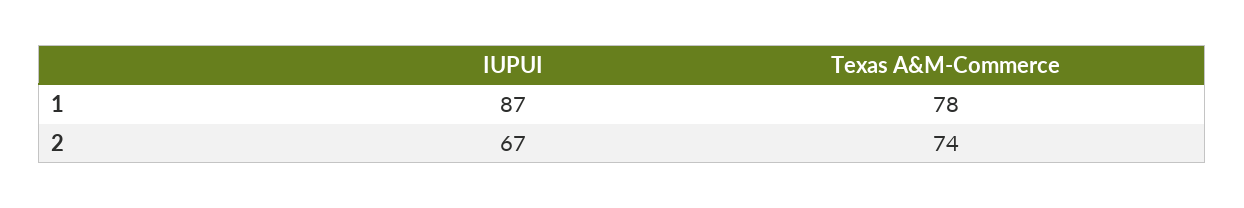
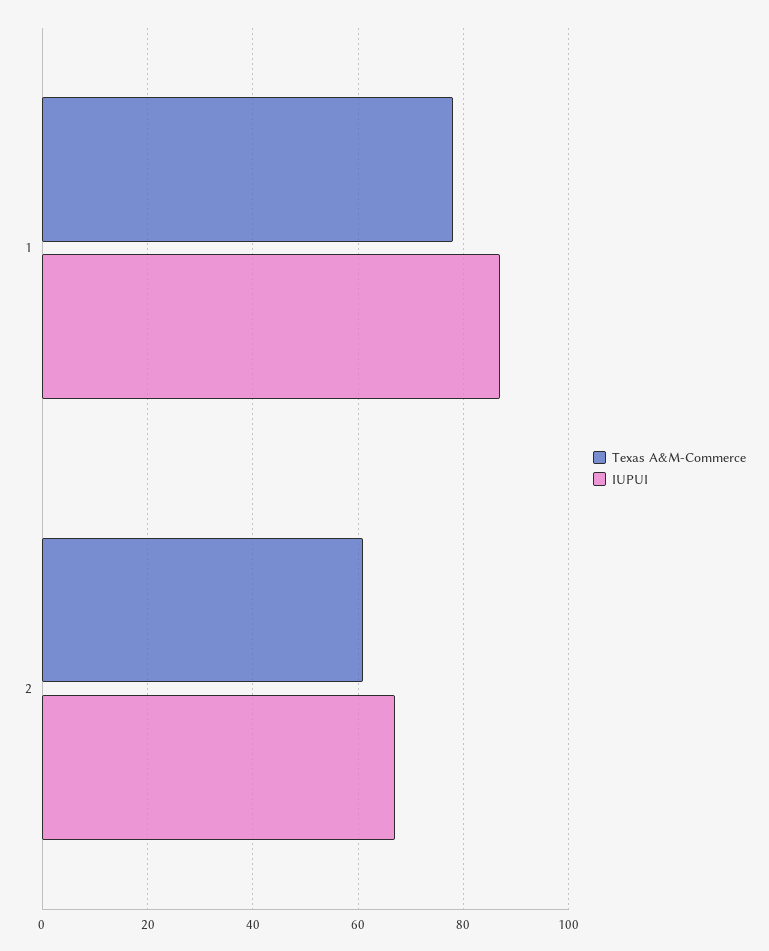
  {
    "IUPUI": {
      "1": 87,
      "2": 67
    },
    "Texas A&M-Commerce": {
      "1": 78,
-     "2": 74
+     "2": 60
    }
  }

